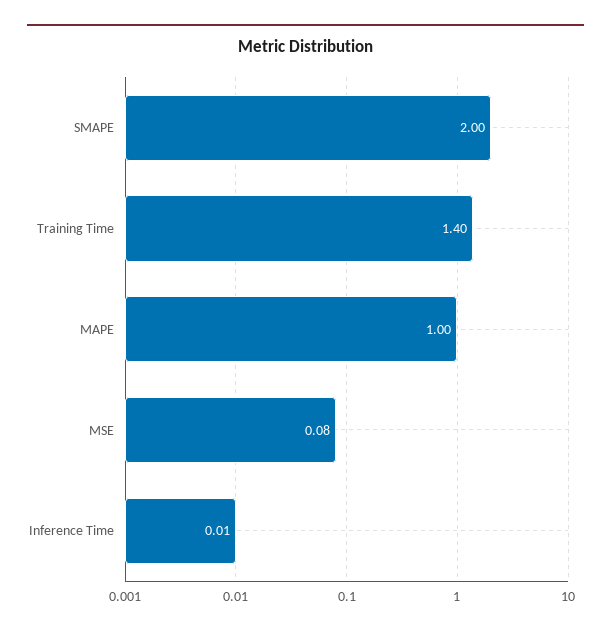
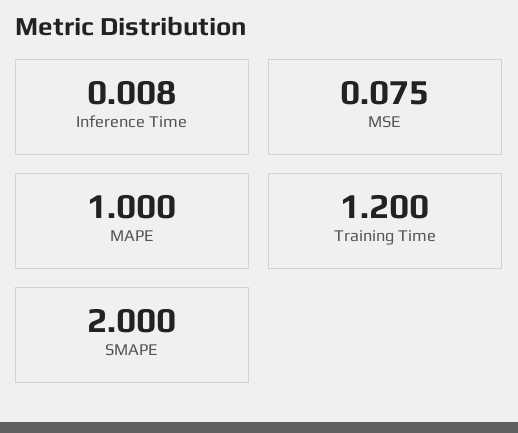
  {
    "SMAPE": 2,
-   "Training Time": 1.4,
+   "Training Time": 1.2,
    "MAPE": 1,
    "MSE": 0.075,
    "Inference Time": 0.008
  }

